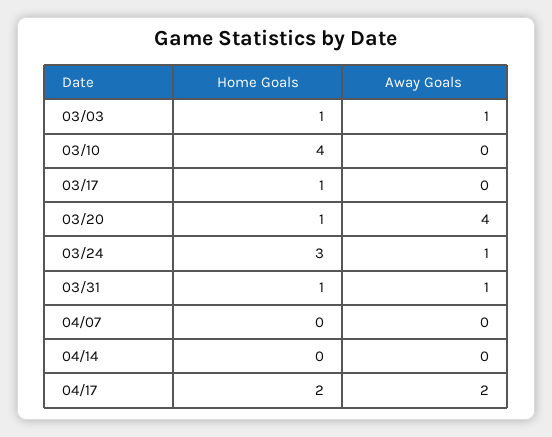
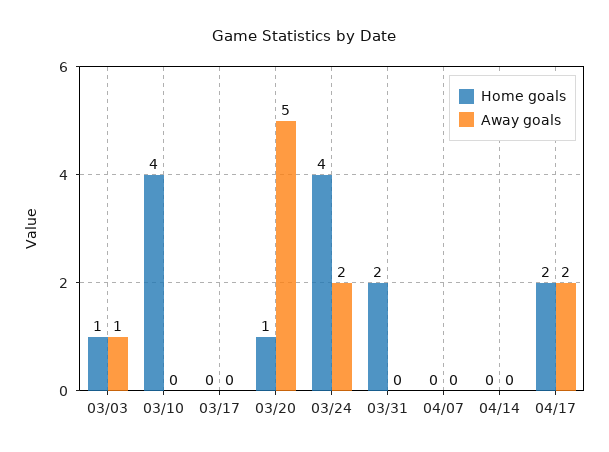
  {
    "Home Goals": {
      "03/03": 1,
      "03/10": 4,
-     "03/17": 1,
+     "03/17": 0,
      "03/20": 1,
-     "03/24": 3,
+     "03/24": 4,
-     "03/31": 1,
+     "03/31": 2,
      "04/07": 0,
      "04/14": 0,
      "04/17": 2
    },
    "Away Goals": {
      "03/03": 1,
      "03/10": 0,
      "03/17": 0,
-     "03/20": 4,
+     "03/20": 5,
-     "03/24": 1,
+     "03/24": 2,
-     "03/31": 1,
+     "03/31": 0,
      "04/07": 0,
      "04/14": 0,
      "04/17": 2
    }
  }

